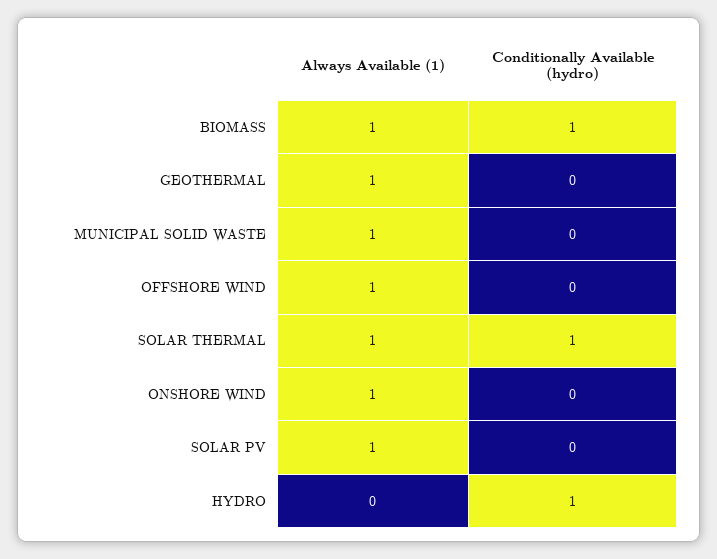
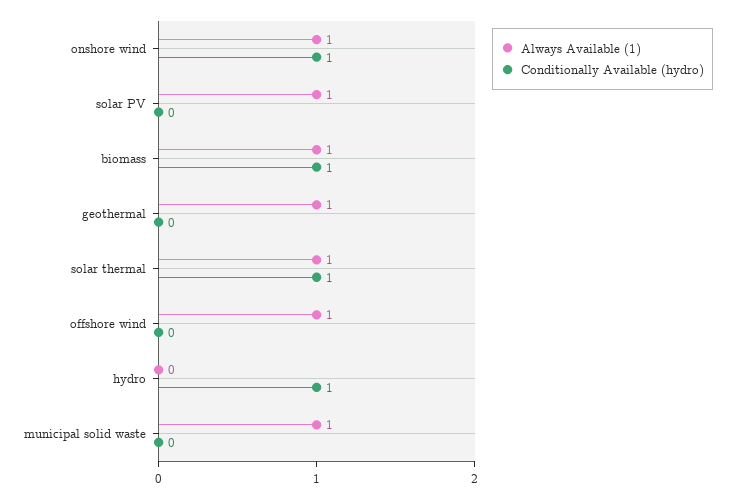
  {
    "Always Available (1)": {
      "BIOMASS": 1,
      "GEOTHERMAL": 1,
      "MUNICIPAL SOLID WASTE": 1,
      "OFFSHORE WIND": 1,
      "SOLAR THERMAL": 1,
      "ONSHORE WIND": 1,
      "SOLAR PV": 1,
      "HYDRO": 0
    },
    "Conditionally Available (hydro)": {
      "BIOMASS": 1,
      "GEOTHERMAL": 0,
      "MUNICIPAL SOLID WASTE": 0,
      "OFFSHORE WIND": 0,
      "SOLAR THERMAL": 1,
-     "ONSHORE WIND": 0,
+     "ONSHORE WIND": 1,
      "SOLAR PV": 0,
      "HYDRO": 1
    }
  }

